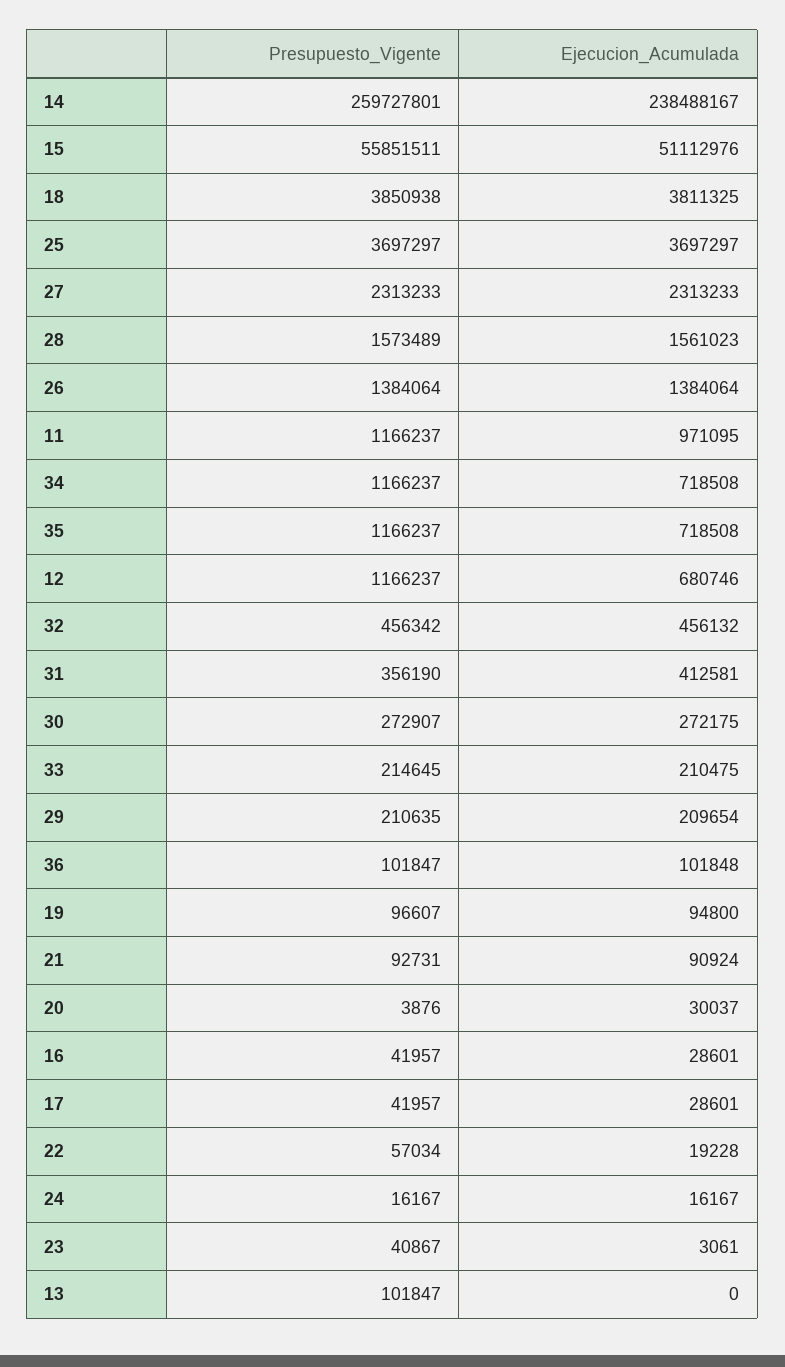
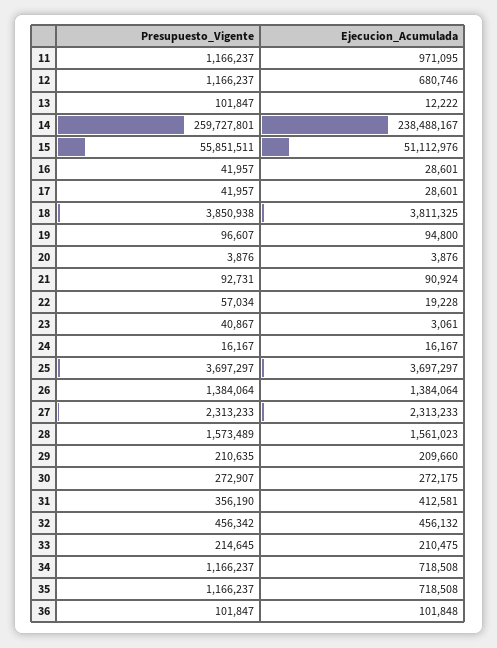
  {
    "Presupuesto_Vigente": {
      "14": 259727801,
      "15": 55851511,
      "18": 3850938,
      "25": 3697297,
      "27": 2313233,
      "28": 1573489,
      "26": 1384064,
      "11": 1166237,
      "34": 1166237,
      "35": 1166237,
      "12": 1166237,
      "32": 456342,
      "31": 356190,
      "30": 272907,
      "33": 214645,
      "29": 210635,
      "36": 101847,
      "19": 96607,
      "21": 92731,
      "20": 3876,
      "16": 41957,
      "17": 41957,
      "22": 57034,
      "24": 16167,
      "23": 40867,
      "13": 101847
    },
    "Ejecucion_Acumulada": {
      "14": 238488167,
      "15": 51112976,
      "18": 3811325,
      "25": 3697297,
      "27": 2313233,
      "28": 1561023,
      "26": 1384064,
      "11": 971095,
      "34": 718508,
      "35": 718508,
      "12": 680746,
      "32": 456132,
      "31": 412581,
      "30": 272175,
      "33": 210475,
-     "29": 209654,
+     "29": 209660,
      "36": 101848,
      "19": 94800,
      "21": 90924,
-     "20": 30037,
+     "20": 3876,
      "16": 28601,
      "17": 28601,
      "22": 19228,
      "24": 16167,
      "23": 3061,
-     "13": 0
+     "13": 12222
    }
  }

